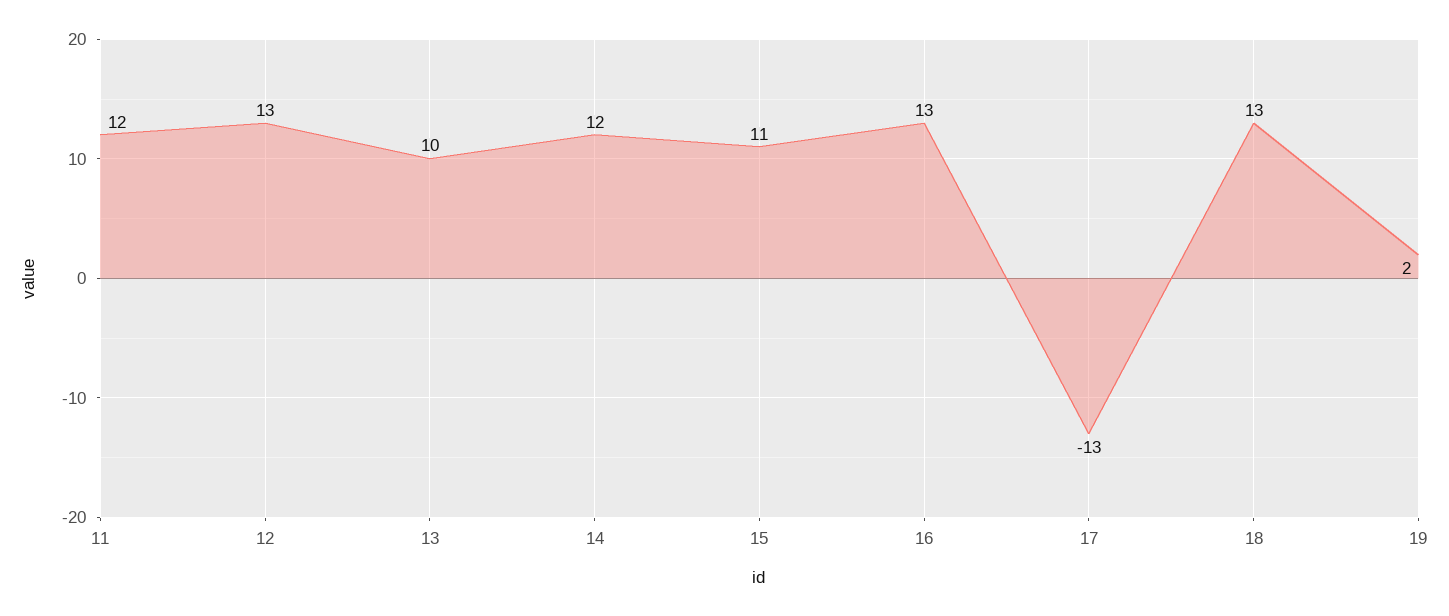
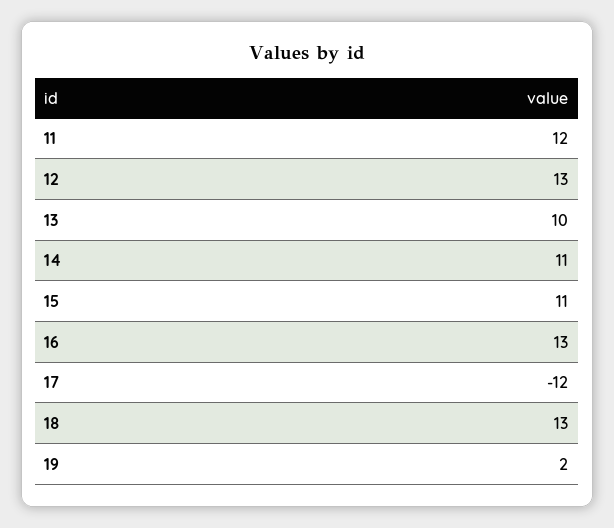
  {
    "11": 12,
    "12": 13,
    "13": 10,
-   "14": 12,
+   "14": 11,
    "15": 11,
    "16": 13,
-   "17": -13,
+   "17": -12,
    "18": 13,
    "19": 2
  }

